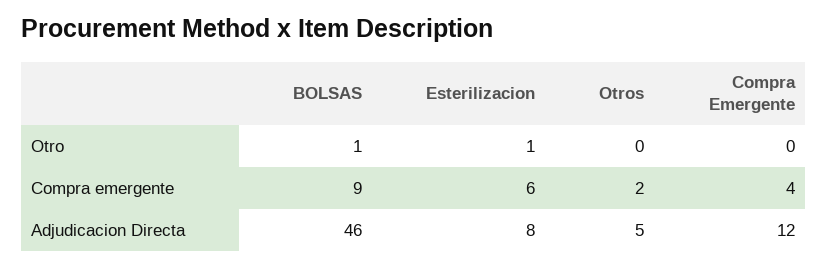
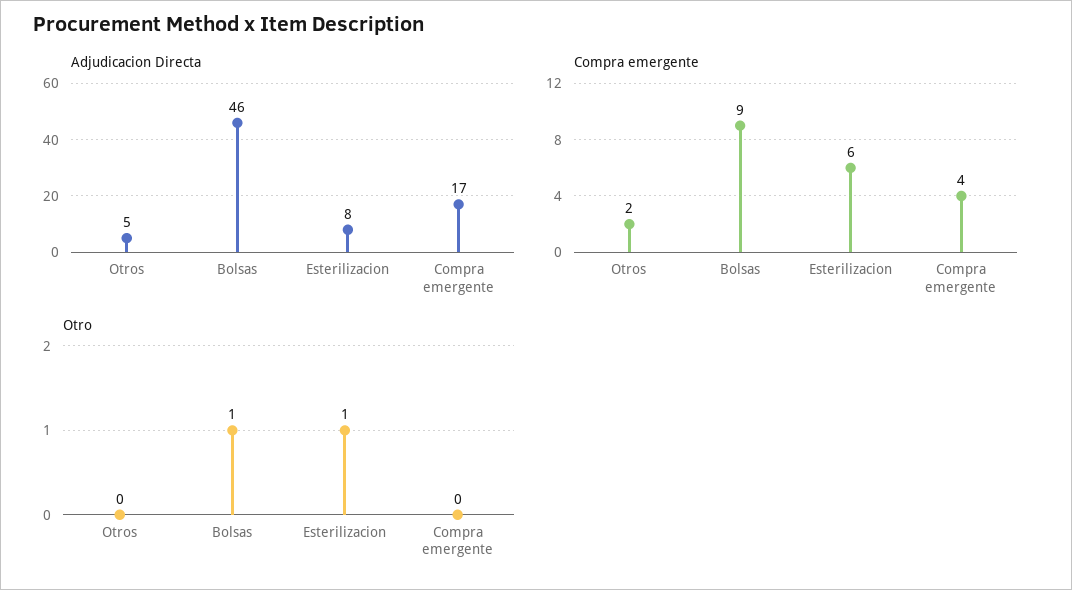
  {
    "Otro": {
      "BOLSAS": 1,
      "Esterilizacion": 1,
      "Otros": 0,
      "Compra Emergente": 0
    },
    "Compra emergente": {
      "BOLSAS": 9,
      "Esterilizacion": 6,
      "Otros": 2,
      "Compra Emergente": 4
    },
    "Adjudicacion Directa": {
      "BOLSAS": 46,
      "Esterilizacion": 8,
      "Otros": 5,
-     "Compra Emergente": 12
+     "Compra Emergente": 17
    }
  }

